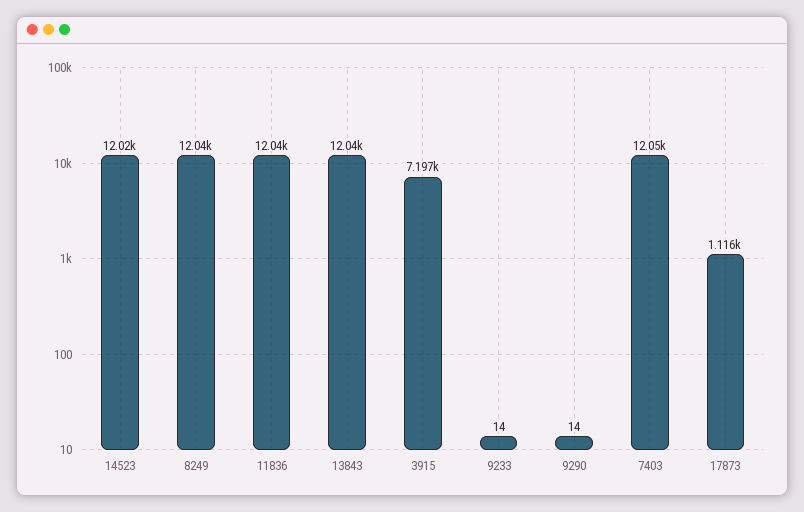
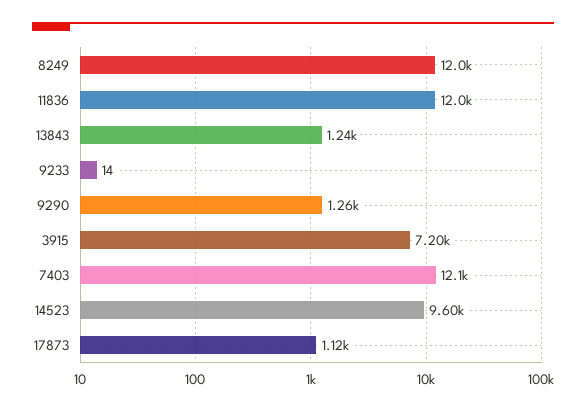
  {
-   "14523": 12020,
+   "14523": 9600,
    "8249": 12040,
    "11836": 12040,
-   "13843": 12040,
+   "13843": 1240,
    "3915": 7197,
    "9233": 14,
-   "9290": 14,
+   "9290": 1260,
    "7403": 12050,
    "17873": 1116
  }

